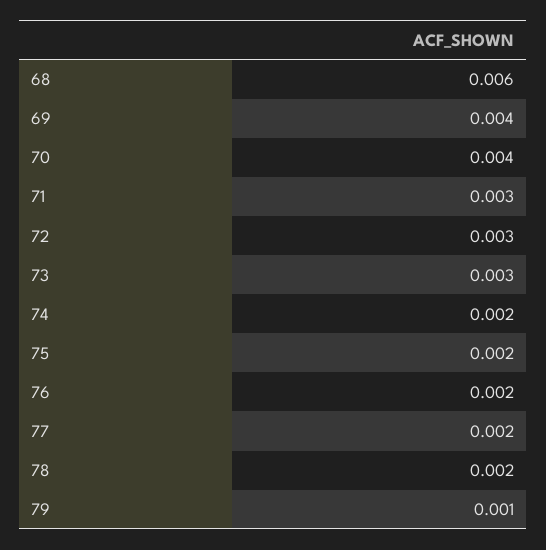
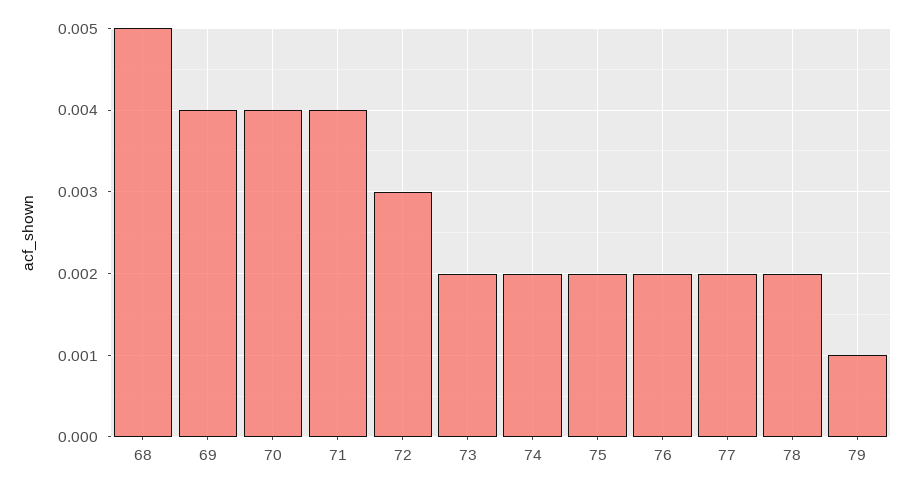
  {
-   "68": 0.006,
+   "68": 0.005,
    "69": 0.004,
    "70": 0.004,
-   "71": 0.003,
+   "71": 0.004,
    "72": 0.003,
-   "73": 0.003,
+   "73": 0.002,
    "74": 0.002,
    "75": 0.002,
    "76": 0.002,
    "77": 0.002,
    "78": 0.002,
    "79": 0.001
  }

